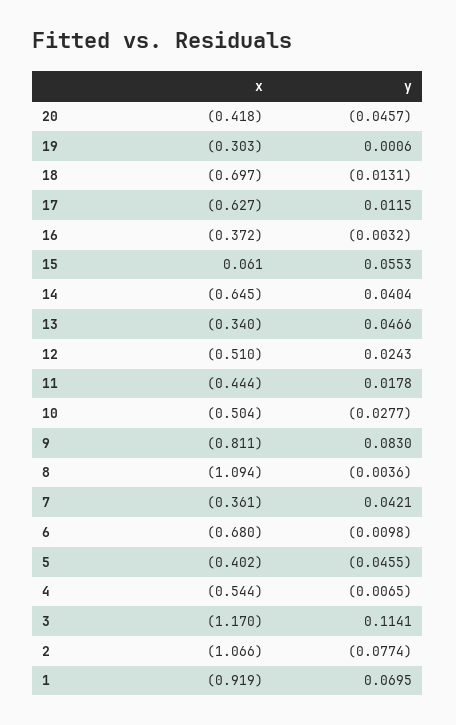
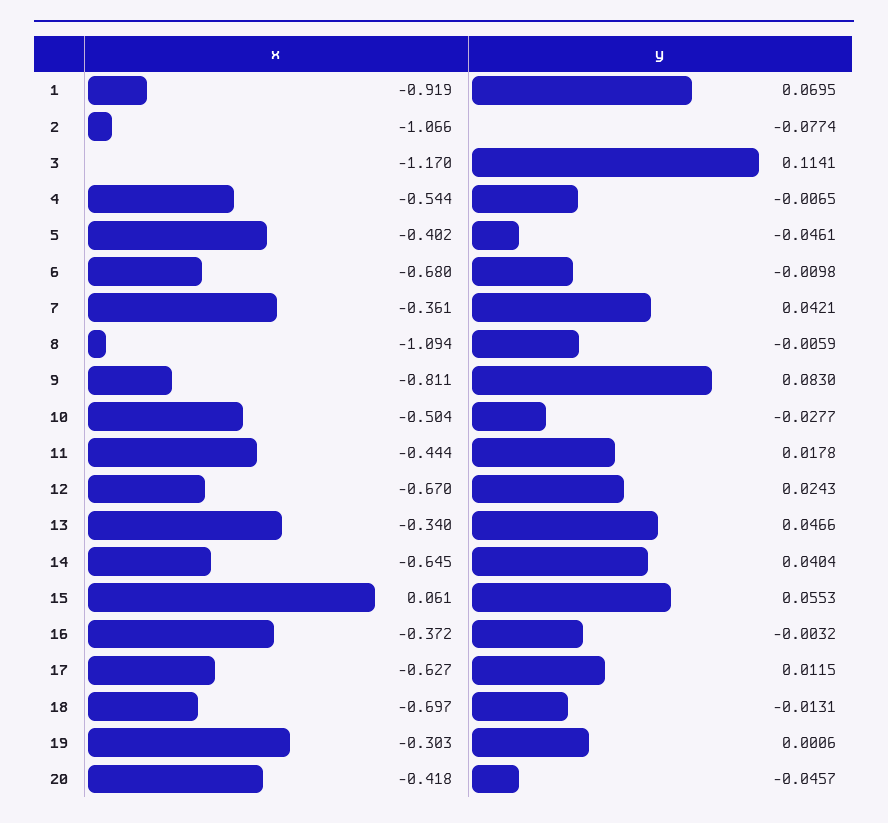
  {
    "x": {
      "20": -0.418,
      "19": -0.303,
      "18": -0.697,
      "17": -0.627,
      "16": -0.372,
      "15": 0.061,
      "14": -0.645,
      "13": -0.34,
-     "12": -0.51,
+     "12": -0.67,
      "11": -0.444,
      "10": -0.504,
      "9": -0.811,
      "8": -1.094,
      "7": -0.361,
      "6": -0.68,
      "5": -0.402,
      "4": -0.544,
      "3": -1.17,
      "2": -1.066,
      "1": -0.919
    },
    "y": {
      "20": -0.0457,
      "19": 0.0006,
      "18": -0.0131,
      "17": 0.0115,
      "16": -0.0032,
      "15": 0.0553,
      "14": 0.0404,
      "13": 0.0466,
      "12": 0.0243,
      "11": 0.0178,
      "10": -0.0277,
      "9": 0.083,
-     "8": -0.0036,
+     "8": -0.0059,
      "7": 0.0421,
      "6": -0.0098,
-     "5": -0.0455,
+     "5": -0.0461,
      "4": -0.0065,
      "3": 0.1141,
      "2": -0.0774,
      "1": 0.0695
    }
  }

